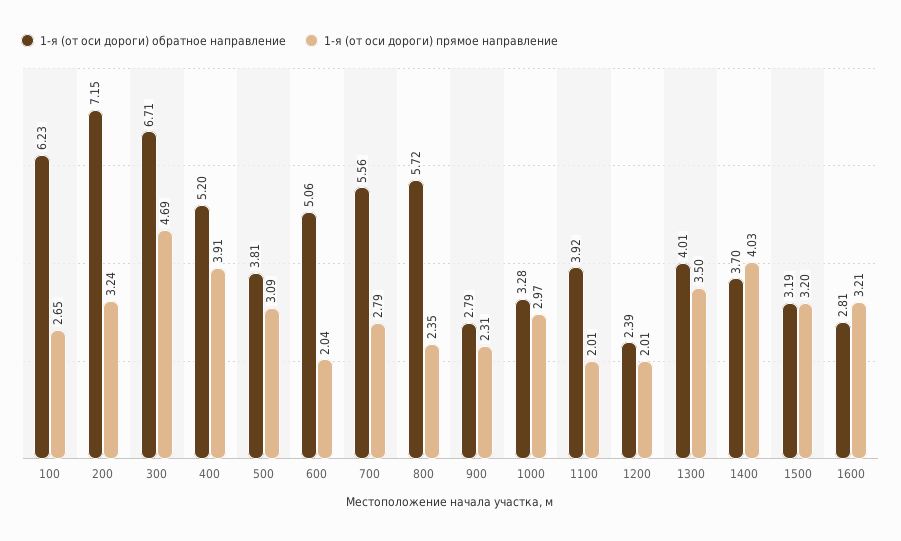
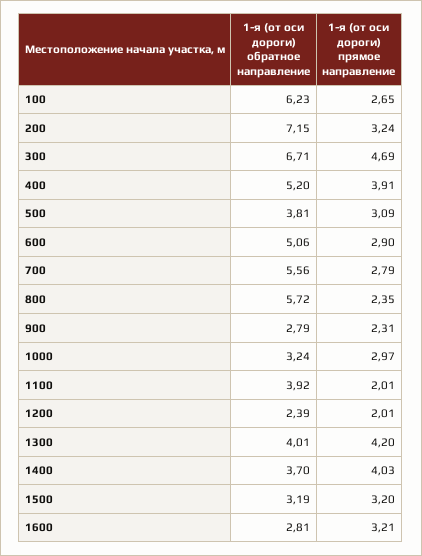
  {
    "1-я (от оси дороги) обратное направление": {
      "100": 6.23,
      "200": 7.15,
      "300": 6.71,
      "400": 5.2,
      "500": 3.81,
      "600": 5.06,
      "700": 5.56,
      "800": 5.72,
      "900": 2.79,
-     "1000": 3.28,
+     "1000": 3.24,
      "1100": 3.92,
      "1200": 2.39,
      "1300": 4.01,
      "1400": 3.7,
      "1500": 3.19,
      "1600": 2.81
    },
    "1-я (от оси дороги) прямое направление": {
      "100": 2.65,
      "200": 3.24,
      "300": 4.69,
      "400": 3.91,
      "500": 3.09,
-     "600": 2.04,
+     "600": 2.9,
      "700": 2.79,
      "800": 2.35,
      "900": 2.31,
      "1000": 2.97,
      "1100": 2.01,
      "1200": 2.01,
-     "1300": 3.5,
+     "1300": 4.2,
      "1400": 4.03,
      "1500": 3.2,
      "1600": 3.21
    }
  }

